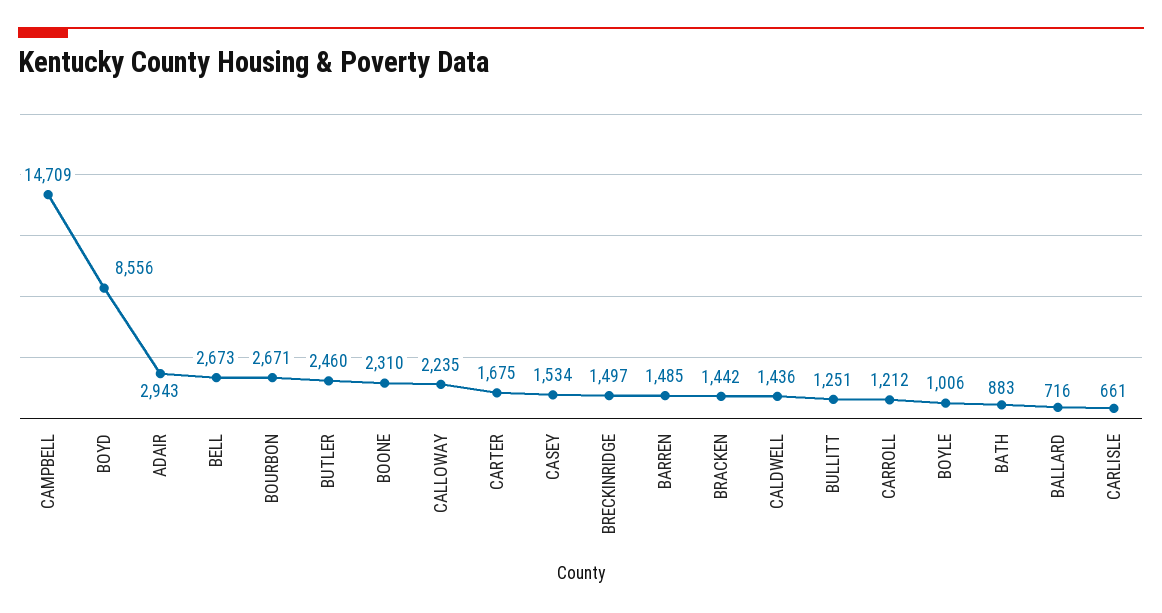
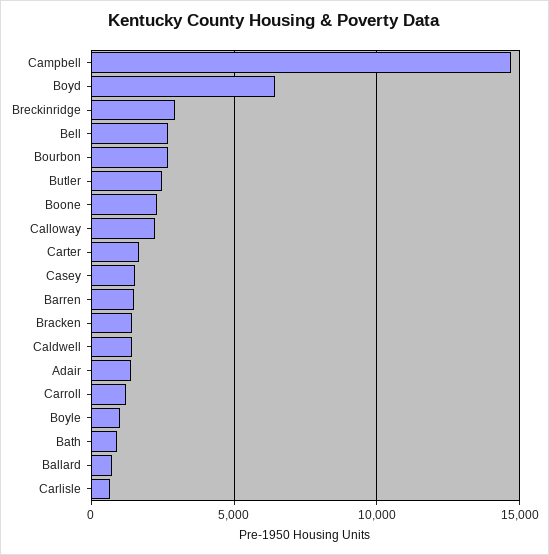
  {
    "CAMPBELL": 14709,
-   "BOYD": 8556,
+   "BOYD": 6500,
-   "ADAIR": 2943,
+   "ADAIR": 1500,
    "BELL": 2673,
    "BOURBON": 2671,
    "BUTLER": 2460,
    "BOONE": 2310,
    "CALLOWAY": 2235,
    "CARTER": 1675,
    "CASEY": 1534,
-   "BRECKINRIDGE": 1497,
+   "BRECKINRIDGE": 3000,
    "BARREN": 1485,
    "BRACKEN": 1442,
    "CALDWELL": 1436,
-   "BULLITT": 1251,
    "CARROLL": 1212,
    "BOYLE": 1006,
    "BATH": 883,
    "BALLARD": 716,
    "CARLISLE": 661
  }

